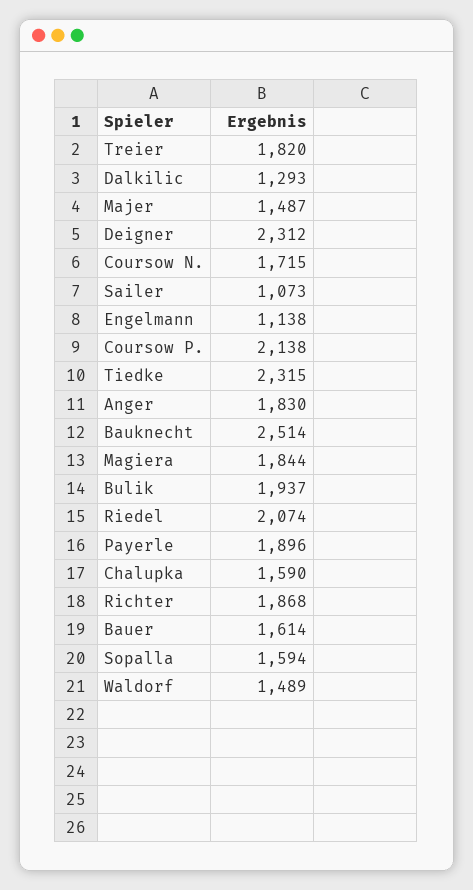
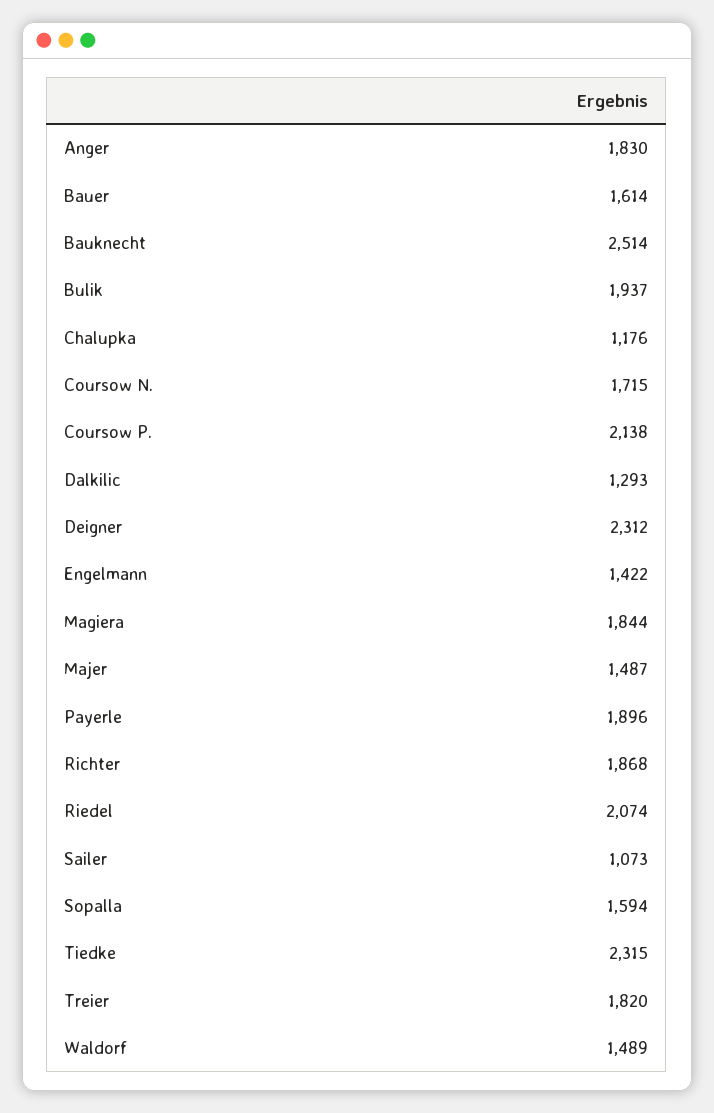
  {
    "Treier": 1820,
    "Dalkilic": 1293,
    "Majer": 1487,
    "Deigner": 2312,
    "Coursow N.": 1715,
    "Sailer": 1073,
-   "Engelmann": 1138,
+   "Engelmann": 1422,
    "Coursow P.": 2138,
    "Tiedke": 2315,
    "Anger": 1830,
    "Bauknecht": 2514,
    "Magiera": 1844,
    "Bulik": 1937,
    "Riedel": 2074,
    "Payerle": 1896,
-   "Chalupka": 1590,
+   "Chalupka": 1176,
    "Richter": 1868,
    "Bauer": 1614,
    "Sopalla": 1594,
    "Waldorf": 1489
  }

